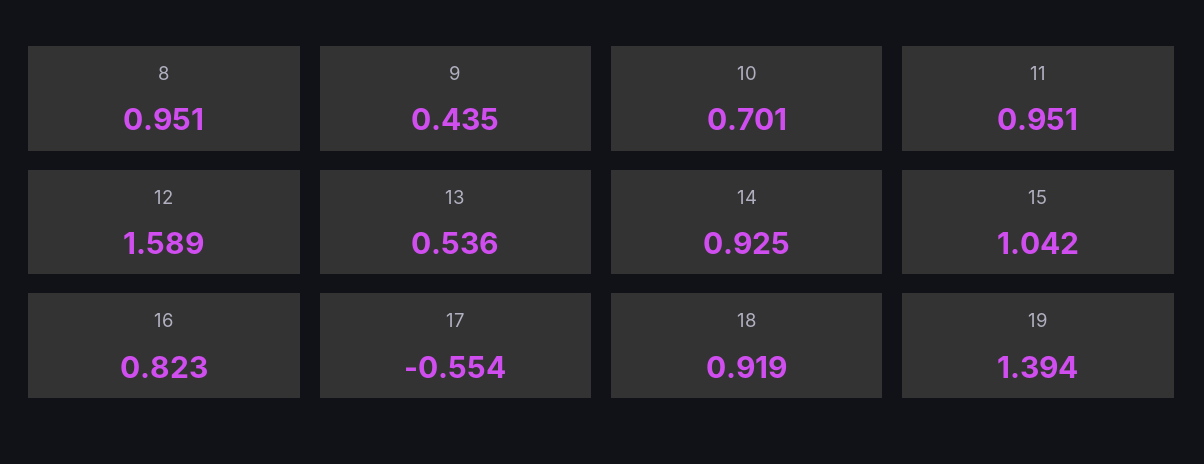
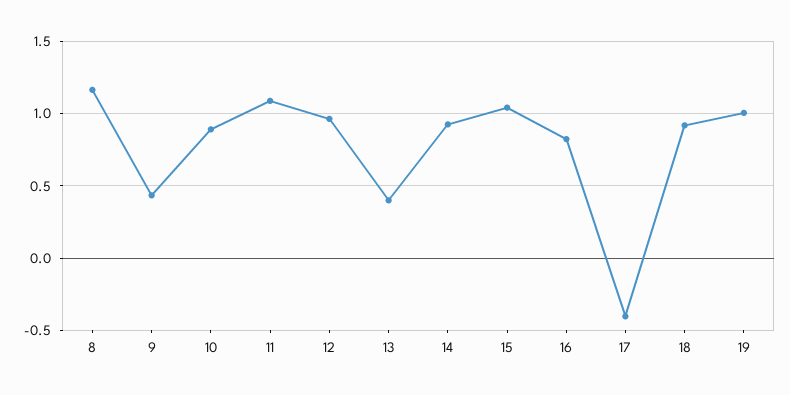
  {
-   "8": 0.951,
+   "8": 1.15,
    "9": 0.435,
-   "10": 0.701,
+   "10": 0.9,
-   "11": 0.951,
+   "11": 1.1,
-   "12": 1.589,
+   "12": 0.95,
-   "13": 0.536,
+   "13": 0.4,
    "14": 0.925,
    "15": 1.042,
    "16": 0.823,
-   "17": -0.554,
+   "17": -0.4,
    "18": 0.919,
-   "19": 1.394
+   "19": 1
  }

